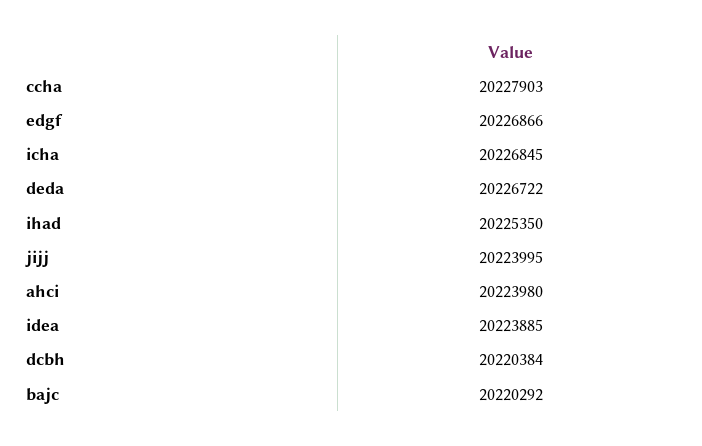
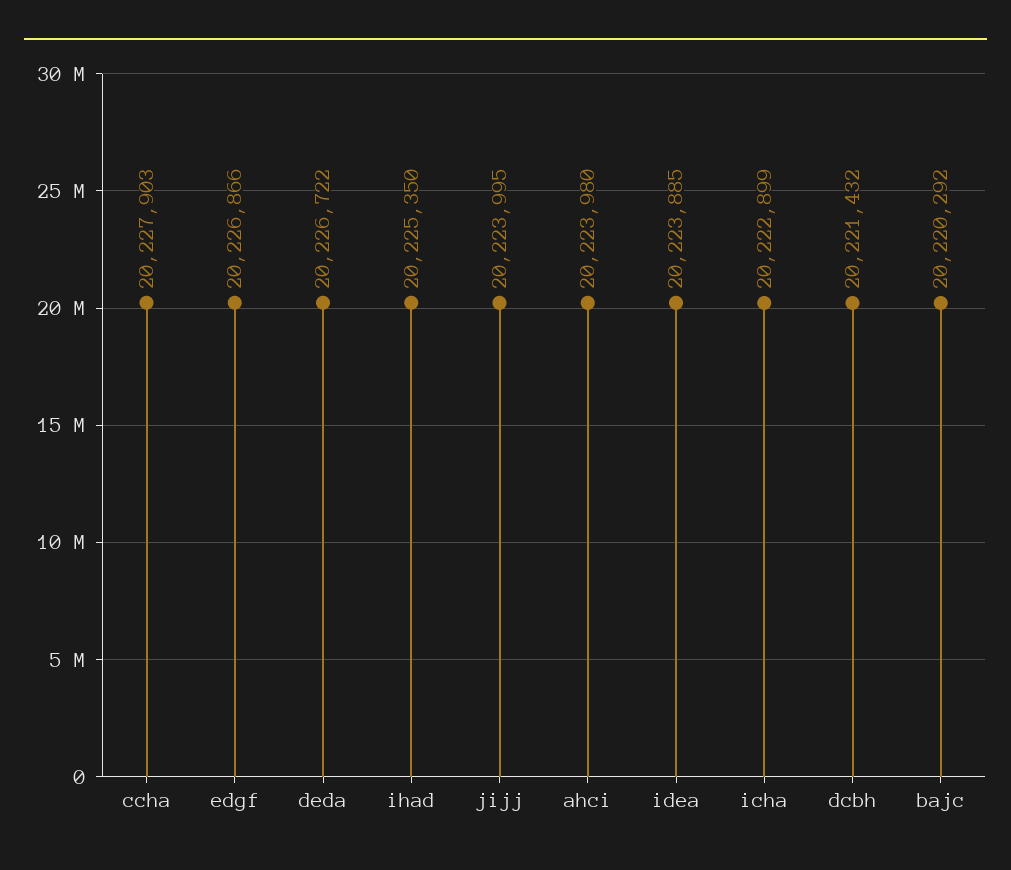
  {
    "ccha": 20227903,
    "edgf": 20226866,
-   "icha": 20226845,
+   "icha": 20222899,
    "deda": 20226722,
    "ihad": 20225350,
    "jijj": 20223995,
    "ahci": 20223980,
    "idea": 20223885,
-   "dcbh": 20220384,
+   "dcbh": 20221432,
    "bajc": 20220292
  }

